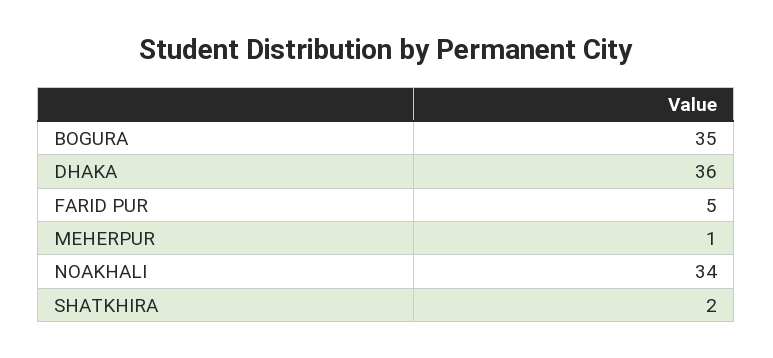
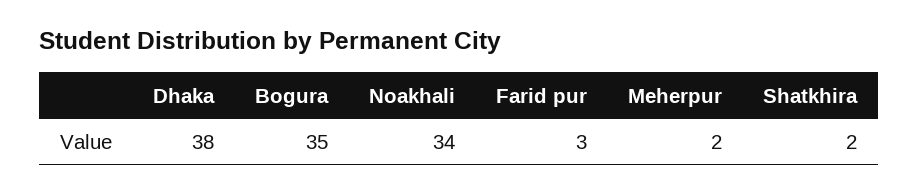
  {
    "BOGURA": 35,
-   "DHAKA": 36,
+   "DHAKA": 38,
-   "FARID PUR": 5,
+   "FARID PUR": 3,
-   "MEHERPUR": 1,
+   "MEHERPUR": 2,
    "NOAKHALI": 34,
    "SHATKHIRA": 2
  }

